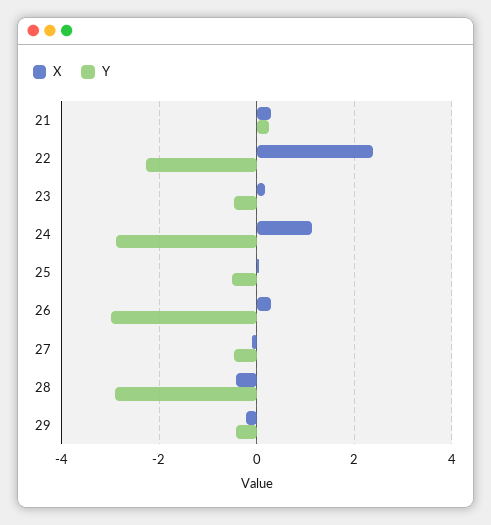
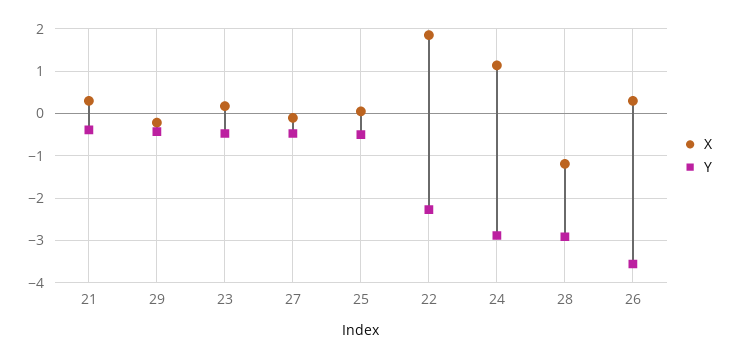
  {
    "X": {
      "21": 0.4,
-     "22": 2.4,
+     "22": 1.8,
      "23": 0.2,
      "24": 1.2,
      "25": 0,
      "26": 0.4,
      "27": -0.2,
-     "28": -0.4,
+     "28": -1.2,
      "29": -0.2
    },
    "Y": {
-     "21": 0.2,
+     "21": -0.4,
      "22": -2.2,
      "23": -0.4,
      "24": -2.8,
      "25": -0.4,
-     "26": -3,
+     "26": -3.6,
      "27": -0.4,
      "28": -3,
      "29": -0.4
    }
  }

